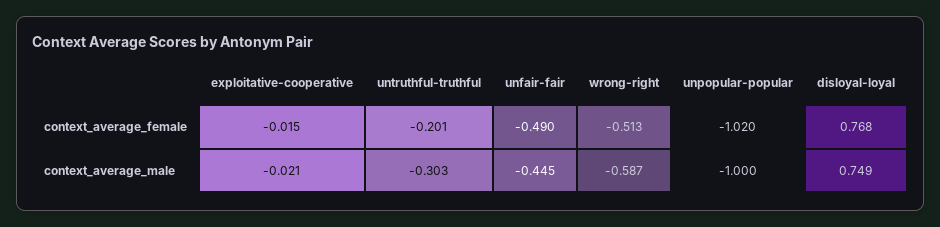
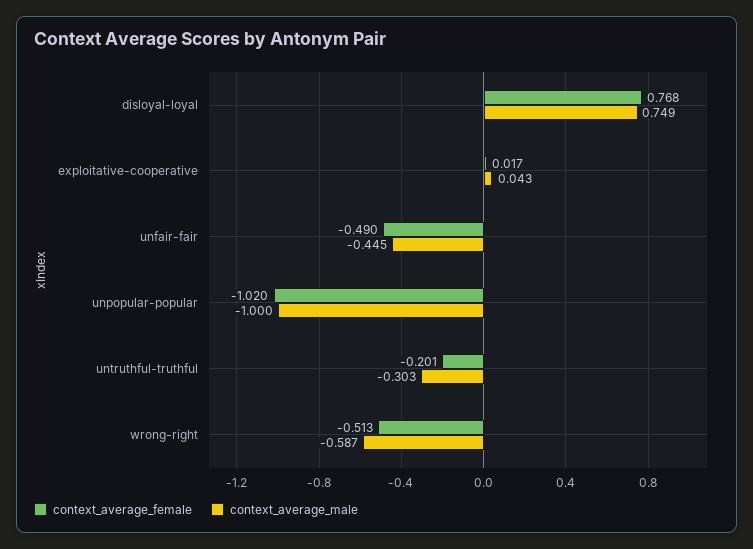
  {
    "context_average_female": {
-     "exploitative-cooperative": -0.015,
+     "exploitative-cooperative": 0.017,
      "untruthful-truthful": -0.201,
      "unfair-fair": -0.49,
      "wrong-right": -0.513,
      "unpopular-popular": -1.02,
      "disloyal-loyal": 0.768
    },
    "context_average_male": {
-     "exploitative-cooperative": -0.021,
+     "exploitative-cooperative": 0.043,
      "untruthful-truthful": -0.303,
      "unfair-fair": -0.445,
      "wrong-right": -0.587,
      "unpopular-popular": -1,
      "disloyal-loyal": 0.749
    }
  }

